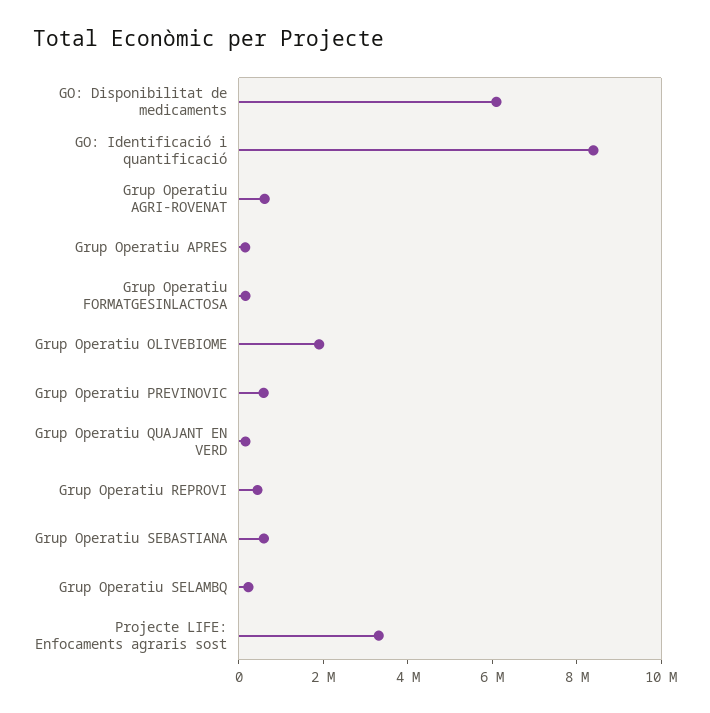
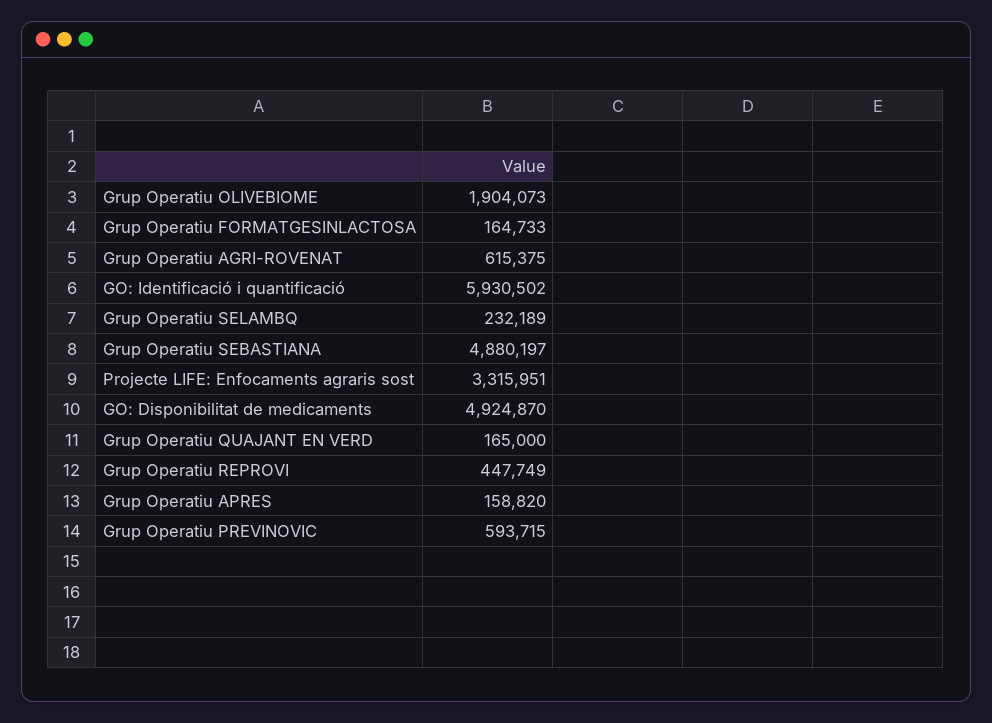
  {
-   "GO: Disponibilitat de medicaments": 6000000,
+   "GO: Disponibilitat de medicaments": 4924870,
-   "GO: Identificació i quantificació": 8500000,
+   "GO: Identificació i quantificació": 5930502,
    "Grup Operatiu AGRI-ROVENAT": 615375,
    "Grup Operatiu APRES": 158820,
    "Grup Operatiu FORMATGESINLACTOSA": 164733,
    "Grup Operatiu OLIVEBIOME": 1904073,
    "Grup Operatiu PREVINOVIC": 593715,
    "Grup Operatiu QUAJANT EN VERD": 165000,
    "Grup Operatiu REPROVI": 447749,
-   "Grup Operatiu SEBASTIANA": 500000,
+   "Grup Operatiu SEBASTIANA": 4880197,
    "Grup Operatiu SELAMBQ": 232189,
    "Projecte LIFE: Enfocaments agraris sost": 3315951
  }

